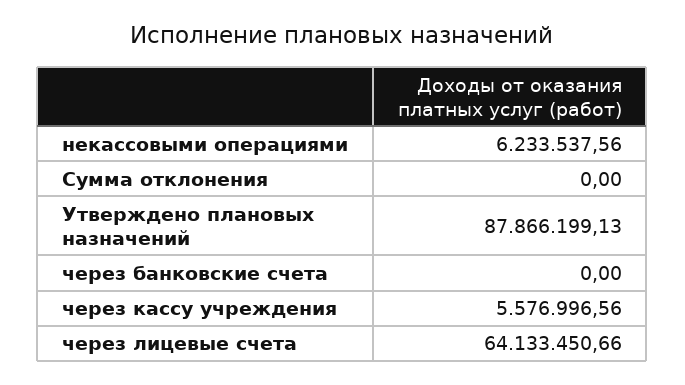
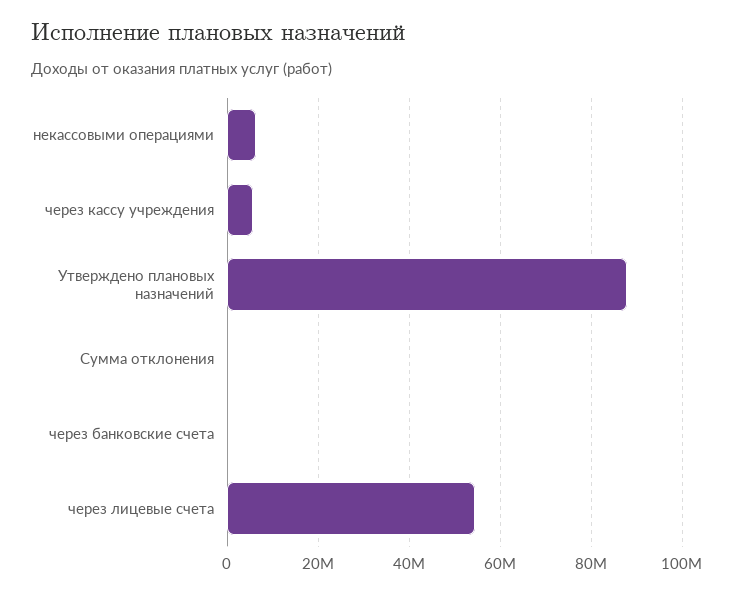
  {
    "некассовыми операциями": 6233537.56,
    "Сумма отклонения": 0,
    "Утверждено плановых назначений": 87866199.13,
    "через банковские счета": 0,
    "через кассу учреждения": 5576996.56,
-   "через лицевые счета": 64133450.66
+   "через лицевые счета": 54000000
  }

